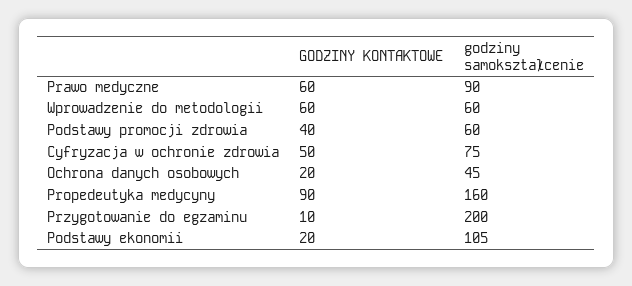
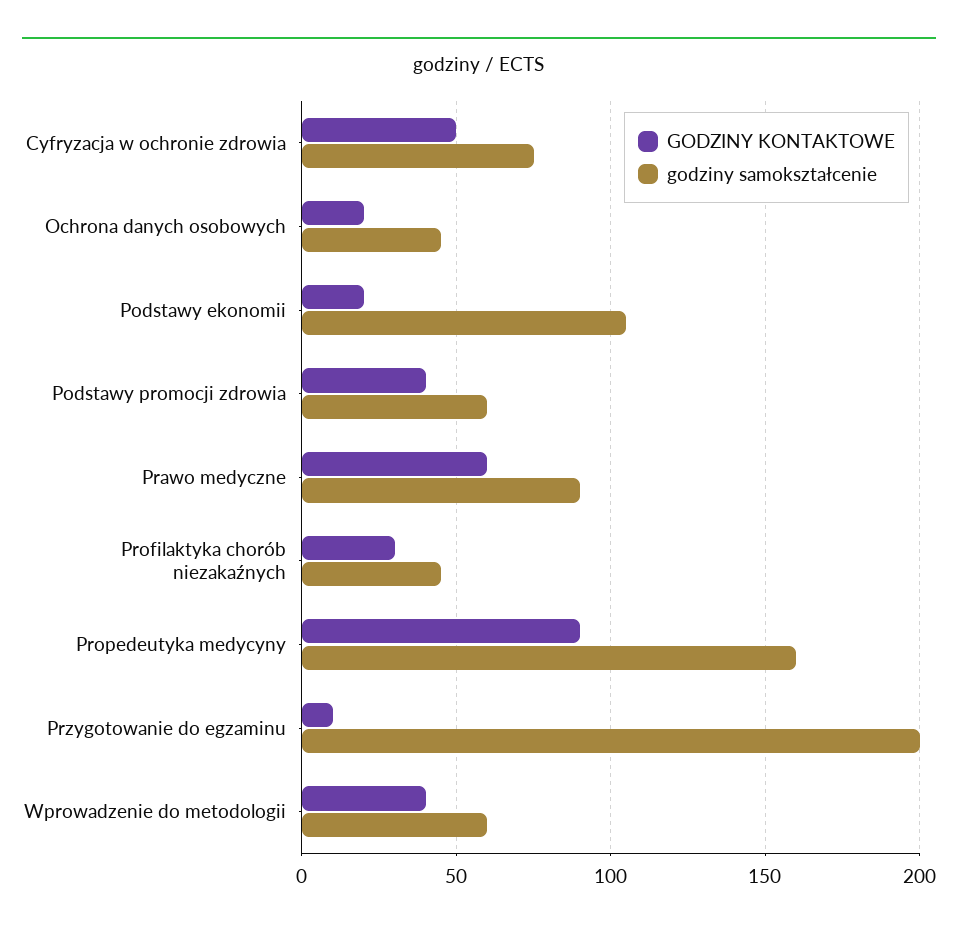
  {
    "GODZINY KONTAKTOWE": {
      "Prawo medyczne": 60,
-     "Wprowadzenie do metodologii": 60,
+     "Wprowadzenie do metodologii": 40,
      "Podstawy promocji zdrowia": 40,
      "Cyfryzacja w ochronie zdrowia": 50,
      "Ochrona danych osobowych": 20,
      "Propedeutyka medycyny": 90,
      "Przygotowanie do egzaminu": 10,
-     "Podstawy ekonomii": 20
+     "Podstawy ekonomii": 20,
+     "Profilaktyka chorób niezakaźnych": 30
    },
    "godziny samokształcenie": {
      "Prawo medyczne": 90,
      "Wprowadzenie do metodologii": 60,
      "Podstawy promocji zdrowia": 60,
      "Cyfryzacja w ochronie zdrowia": 75,
      "Ochrona danych osobowych": 45,
      "Propedeutyka medycyny": 160,
      "Przygotowanie do egzaminu": 200,
-     "Podstawy ekonomii": 105
+     "Podstawy ekonomii": 105,
+     "Profilaktyka chorób niezakaźnych": 45
    }
  }

